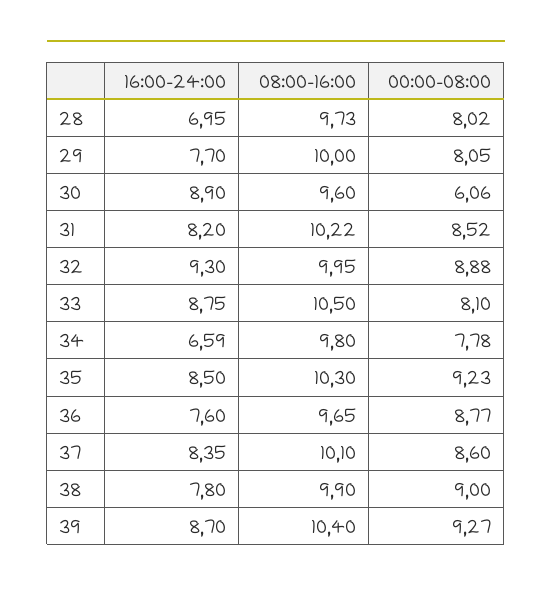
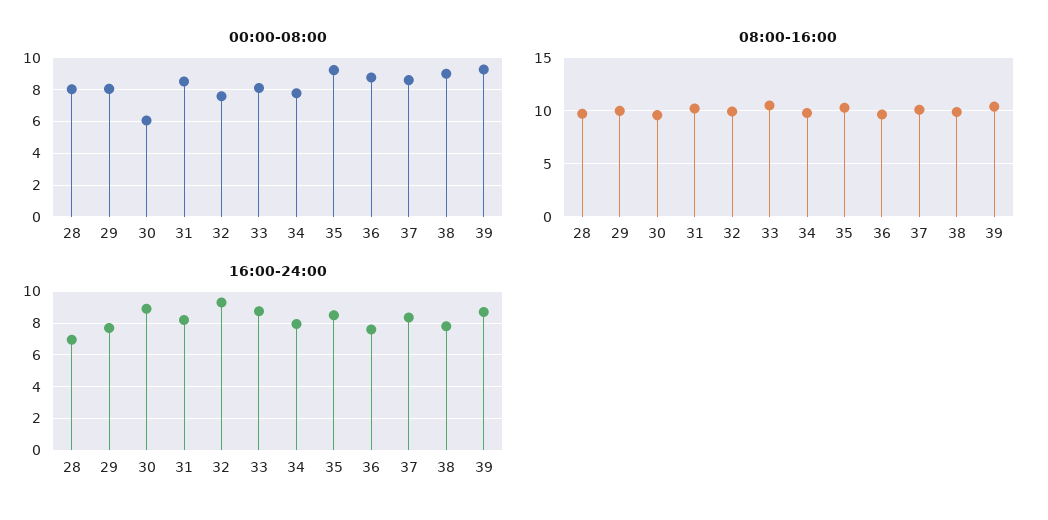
  {
    "16:00-24:00": {
      "28": 6.95,
      "29": 7.7,
      "30": 8.9,
      "31": 8.2,
      "32": 9.3,
      "33": 8.75,
-     "34": 6.59,
+     "34": 8,
      "35": 8.5,
      "36": 7.6,
      "37": 8.35,
      "38": 7.8,
      "39": 8.7
    },
    "08:00-16:00": {
      "28": 9.73,
      "29": 10,
      "30": 9.6,
      "31": 10.22,
      "32": 9.95,
      "33": 10.5,
      "34": 9.8,
      "35": 10.3,
      "36": 9.65,
      "37": 10.1,
      "38": 9.9,
      "39": 10.4
    },
    "00:00-08:00": {
      "28": 8.02,
      "29": 8.05,
      "30": 6.06,
      "31": 8.52,
-     "32": 8.88,
+     "32": 7.5,
      "33": 8.1,
      "34": 7.78,
      "35": 9.23,
      "36": 8.77,
      "37": 8.6,
      "38": 9,
      "39": 9.27
    }
  }

